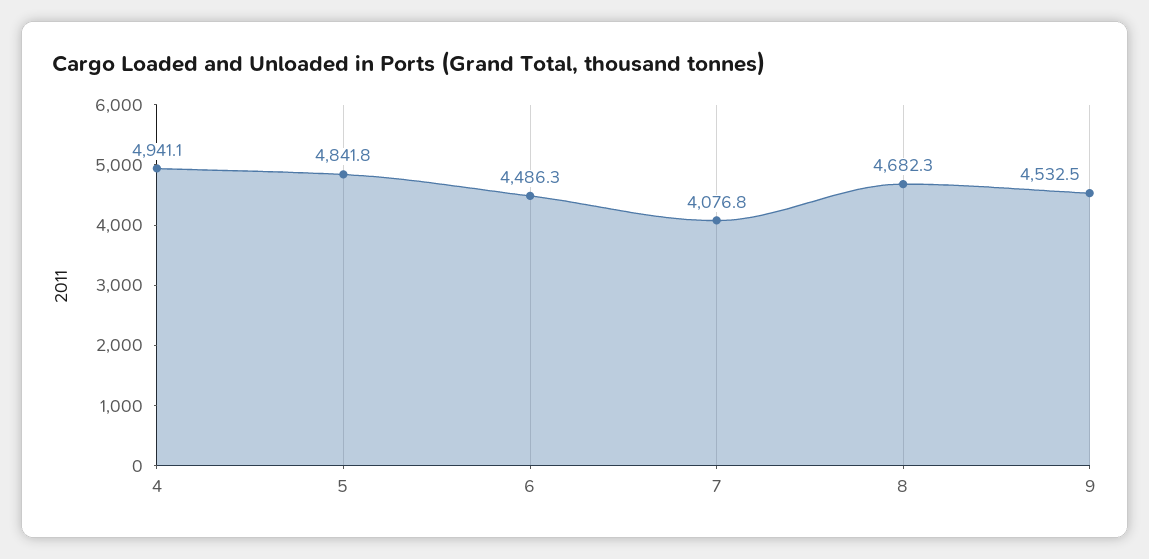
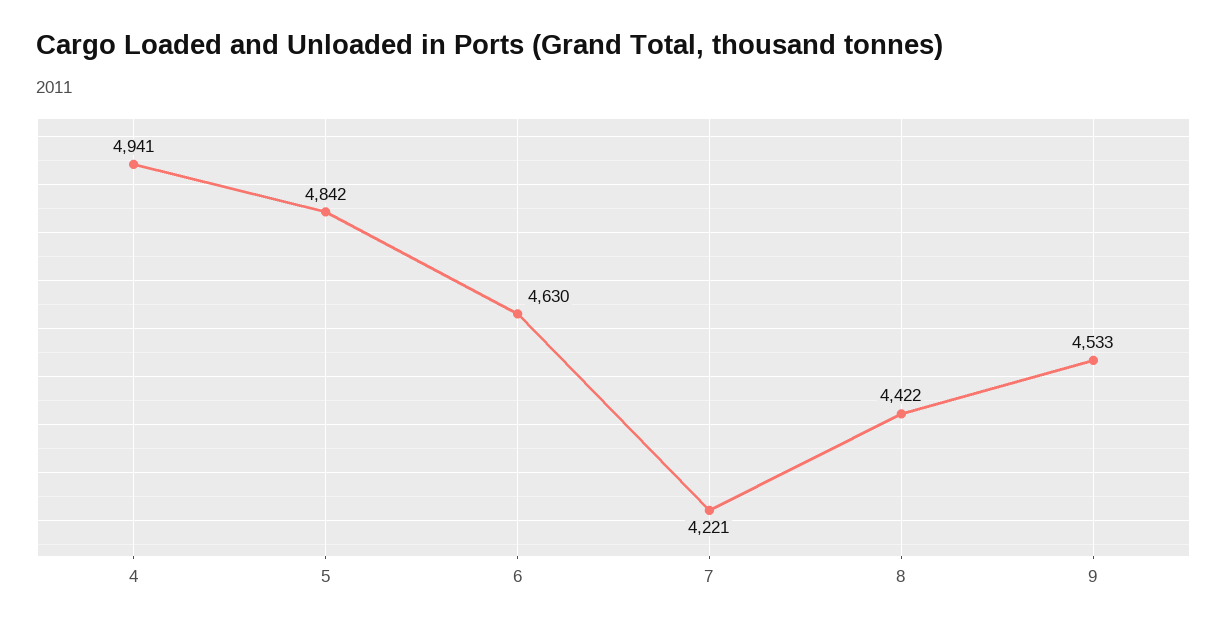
  {
    "4": 4941.1,
    "5": 4841.8,
-   "6": 4486.3,
+   "6": 4630,
-   "7": 4076.8,
+   "7": 4221,
-   "8": 4682.3,
+   "8": 4422,
    "9": 4532.5
  }

